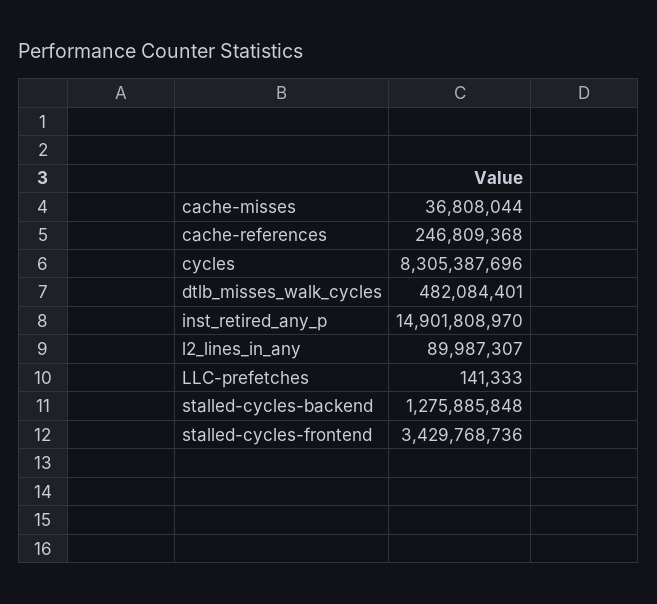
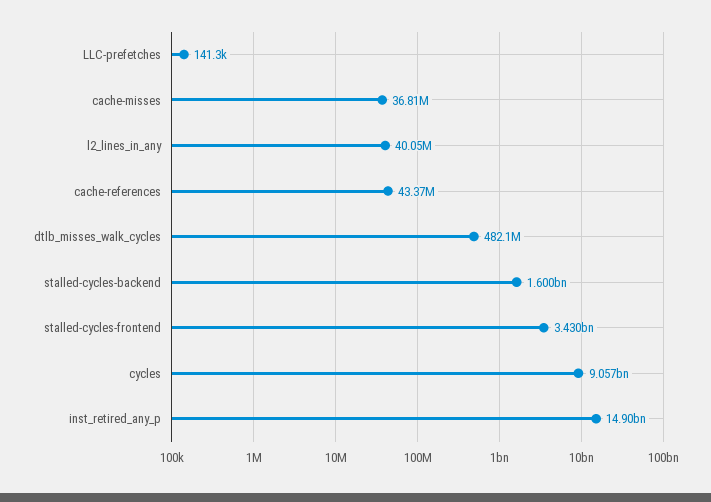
  {
    "cache-misses": 36808044,
-   "cache-references": 246809368,
+   "cache-references": 43370000,
-   "cycles": 8305387696,
+   "cycles": 9057000000,
    "dtlb_misses_walk_cycles": 482084401,
    "inst_retired_any_p": 14901808970,
-   "l2_lines_in_any": 89987307,
+   "l2_lines_in_any": 40050000,
    "LLC-prefetches": 141333,
-   "stalled-cycles-backend": 1275885848,
+   "stalled-cycles-backend": 1600000000,
    "stalled-cycles-frontend": 3429768736
  }

